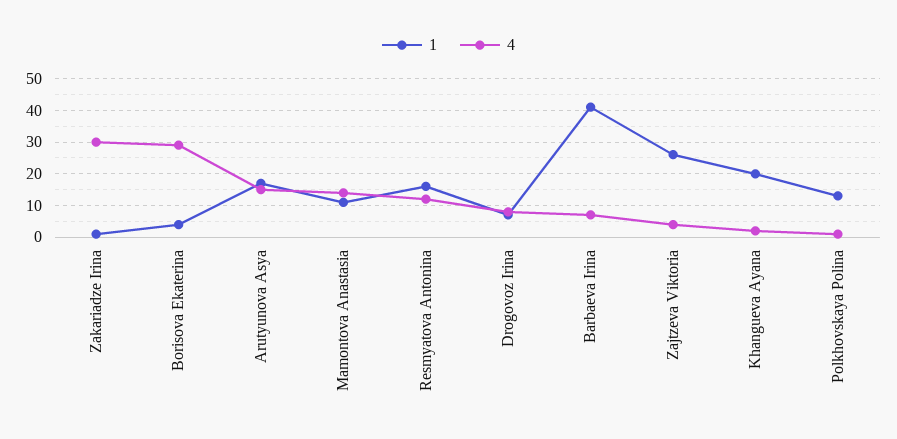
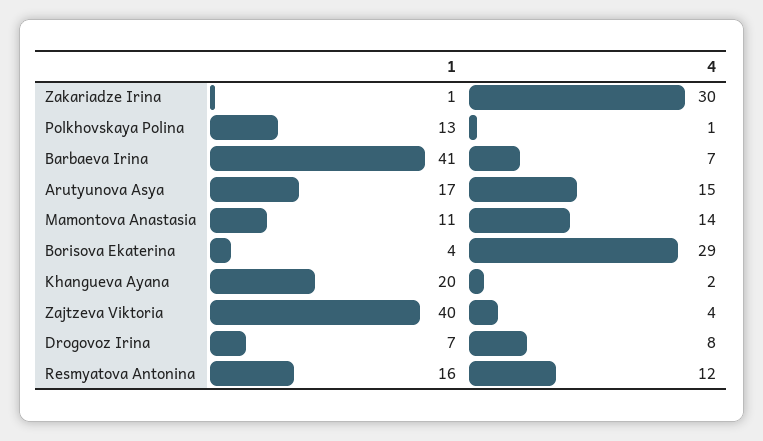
  {
    "1": {
      "Zakariadze Irina": 1,
      "Borisova Ekaterina": 4,
      "Arutyunova Asya": 17,
      "Mamontova Anastasia": 11,
      "Resmyatova Antonina": 16,
      "Drogovoz Irina": 7,
      "Barbaeva Irina": 41,
-     "Zajtzeva Viktoria": 25,
+     "Zajtzeva Viktoria": 40,
      "Khangueva Ayana": 20,
      "Polkhovskaya Polina": 13
    },
    "4": {
      "Zakariadze Irina": 30,
      "Borisova Ekaterina": 29,
      "Arutyunova Asya": 15,
      "Mamontova Anastasia": 14,
      "Resmyatova Antonina": 12,
      "Drogovoz Irina": 8,
      "Barbaeva Irina": 7,
      "Zajtzeva Viktoria": 4,
      "Khangueva Ayana": 2,
      "Polkhovskaya Polina": 1
    }
  }

